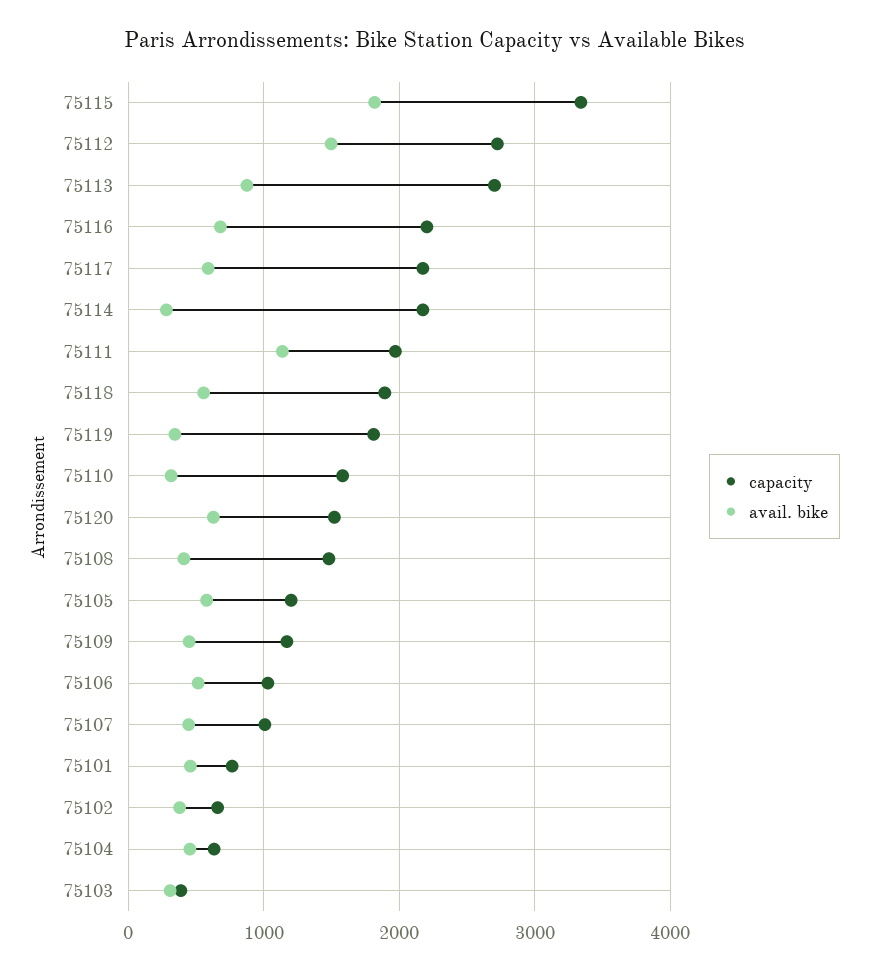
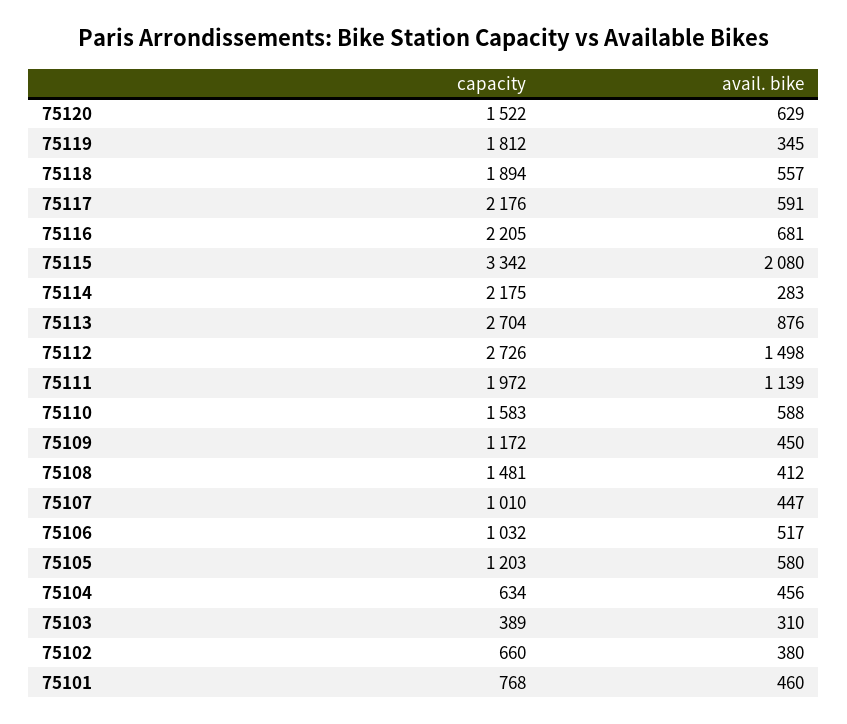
  {
    "capacity": {
      "75115": 3342,
      "75112": 2726,
      "75113": 2704,
      "75116": 2205,
      "75117": 2176,
      "75114": 2175,
      "75111": 1972,
      "75118": 1894,
      "75119": 1812,
      "75110": 1583,
      "75120": 1522,
      "75108": 1481,
      "75105": 1203,
      "75109": 1172,
      "75106": 1032,
      "75107": 1010,
      "75101": 768,
      "75102": 660,
      "75104": 634,
      "75103": 389
    },
    "avail. bike": {
-     "75115": 1800,
+     "75115": 2080,
      "75112": 1498,
      "75113": 876,
      "75116": 681,
      "75117": 591,
      "75114": 283,
      "75111": 1139,
      "75118": 557,
      "75119": 345,
-     "75110": 300,
+     "75110": 588,
      "75120": 629,
      "75108": 412,
      "75105": 580,
      "75109": 450,
      "75106": 517,
      "75107": 447,
      "75101": 460,
      "75102": 380,
      "75104": 456,
      "75103": 310
    }
  }

